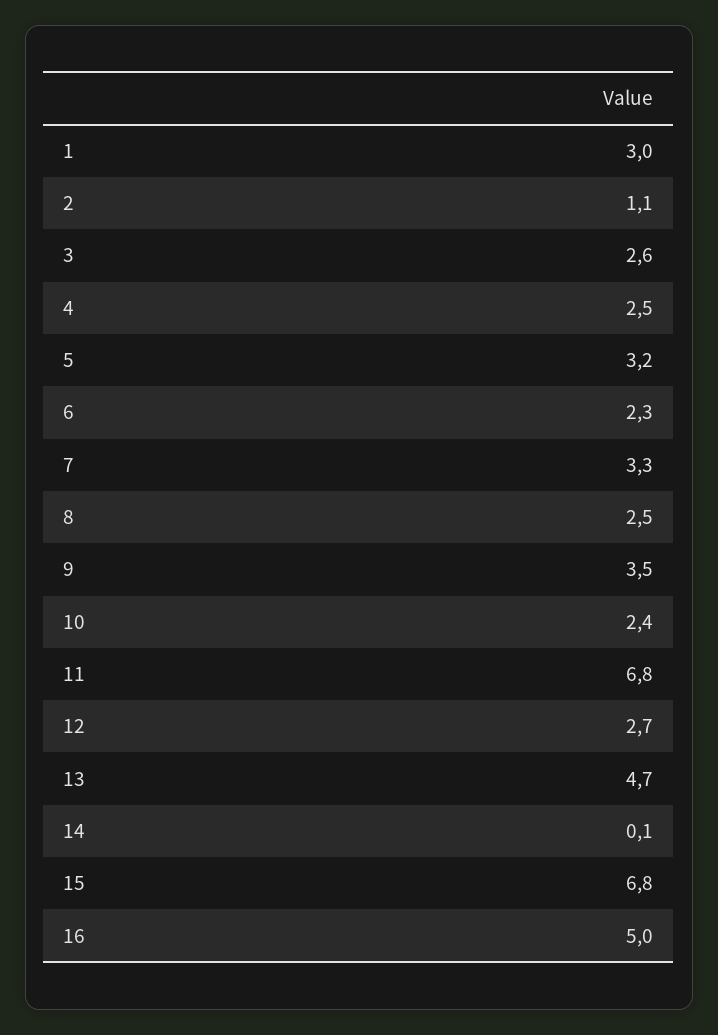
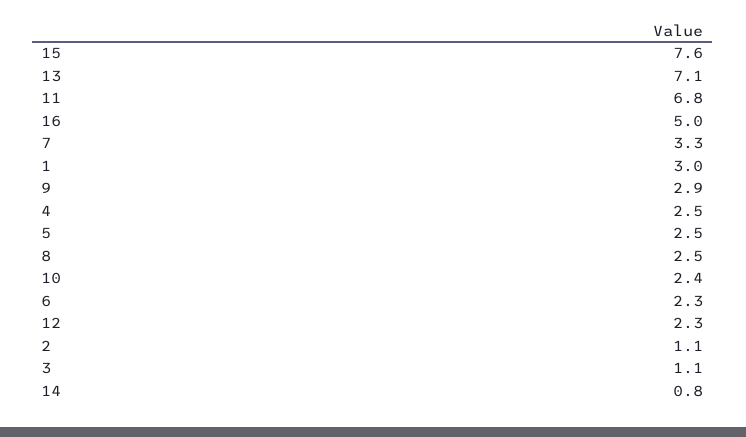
  {
    "1": 3,
    "2": 1.1,
-   "3": 2.6,
+   "3": 1.1,
    "4": 2.5,
-   "5": 3.2,
+   "5": 2.5,
    "6": 2.3,
    "7": 3.3,
    "8": 2.5,
-   "9": 3.5,
+   "9": 2.9,
    "10": 2.4,
    "11": 6.8,
-   "12": 2.7,
+   "12": 2.3,
-   "13": 4.7,
+   "13": 7.1,
-   "14": 0.1,
+   "14": 0.8,
-   "15": 6.8,
+   "15": 7.6,
    "16": 5
  }

